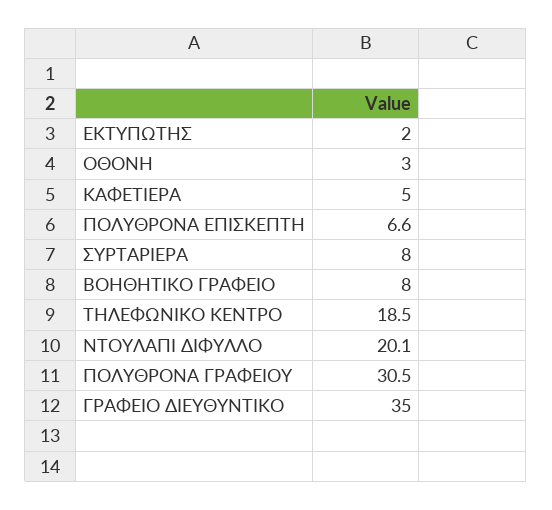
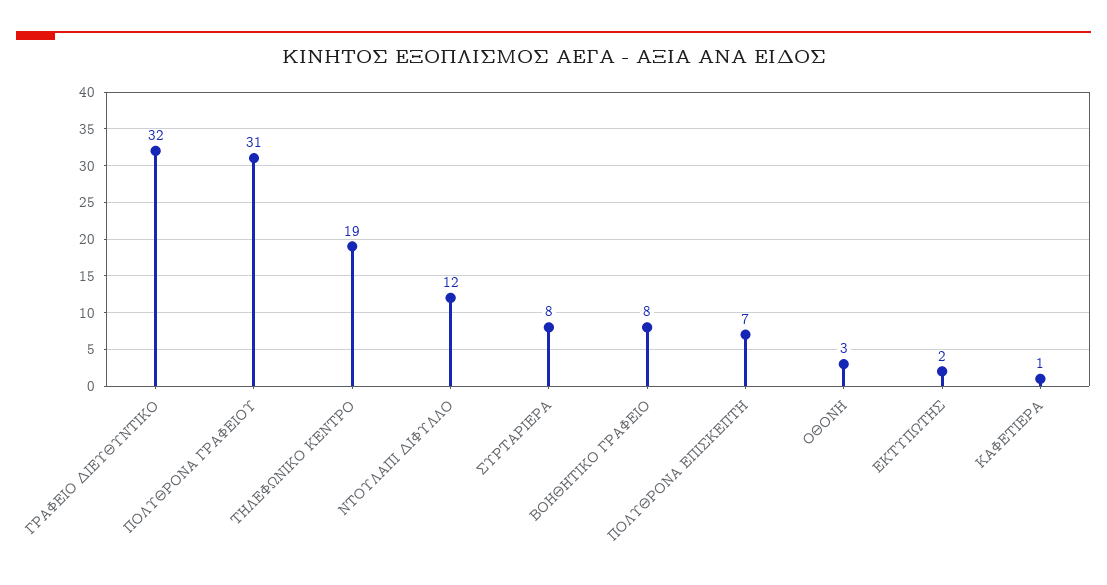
  {
    "ΕΚΤΥΠΩΤΗΣ": 2,
    "ΟΘΟΝΗ": 3,
-   "ΚΑΦΕΤΙΕΡΑ": 5,
+   "ΚΑΦΕΤΙΕΡΑ": 1,
    "ΠΟΛΥΘΡΟΝΑ ΕΠΙΣΚΕΠΤΗ": 6.6,
    "ΣΥΡΤΑΡΙΕΡΑ": 8,
    "ΒΟΗΘΗΤΙΚΟ ΓΡΑΦΕΙΟ": 8,
    "ΤΗΛΕΦΩΝΙΚΟ ΚΕΝΤΡΟ": 18.5,
-   "ΝΤΟΥΛΑΠΙ ΔΙΦΥΛΛΟ": 20.1,
+   "ΝΤΟΥΛΑΠΙ ΔΙΦΥΛΛΟ": 12,
    "ΠΟΛΥΘΡΟΝΑ ΓΡΑΦΕΙΟΥ": 30.5,
-   "ΓΡΑΦΕΙΟ ΔΙΕΥΘΥΝΤΙΚΟ": 35
+   "ΓΡΑΦΕΙΟ ΔΙΕΥΘΥΝΤΙΚΟ": 32
  }

